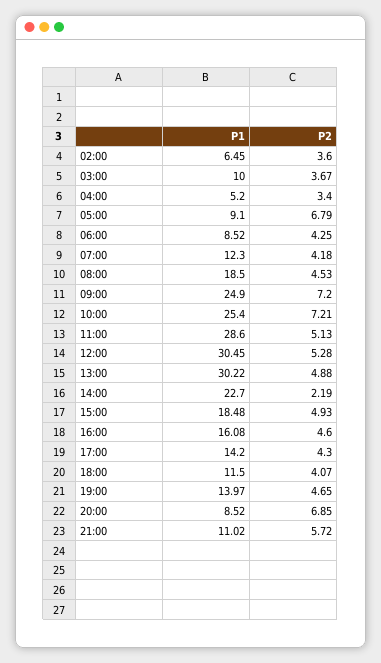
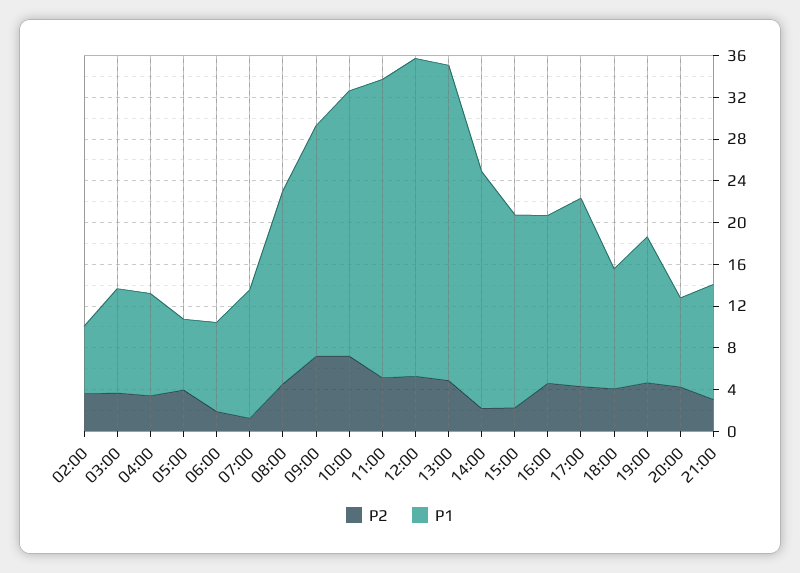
  {
    "P1": {
      "02:00": 6.45,
      "03:00": 10,
-     "04:00": 5.2,
+     "04:00": 10,
-     "05:00": 9.1,
+     "05:00": 7,
      "06:00": 8.52,
      "07:00": 12.3,
      "08:00": 18.5,
-     "09:00": 24.9,
+     "09:00": 22,
      "10:00": 25.4,
      "11:00": 28.6,
      "12:00": 30.45,
      "13:00": 30.22,
      "14:00": 22.7,
      "15:00": 18.48,
      "16:00": 16.08,
-     "17:00": 14.2,
+     "17:00": 18,
      "18:00": 11.5,
      "19:00": 13.97,
      "20:00": 8.52,
      "21:00": 11.02
    },
    "P2": {
      "02:00": 3.6,
      "03:00": 3.67,
      "04:00": 3.4,
-     "05:00": 6.79,
+     "05:00": 4,
-     "06:00": 4.25,
+     "06:00": 2,
-     "07:00": 4.18,
+     "07:00": 1,
      "08:00": 4.53,
      "09:00": 7.2,
      "10:00": 7.21,
      "11:00": 5.13,
      "12:00": 5.28,
      "13:00": 4.88,
      "14:00": 2.19,
-     "15:00": 4.93,
+     "15:00": 2,
      "16:00": 4.6,
      "17:00": 4.3,
      "18:00": 4.07,
      "19:00": 4.65,
-     "20:00": 6.85,
+     "20:00": 4,
-     "21:00": 5.72
+     "21:00": 3
    }
  }

